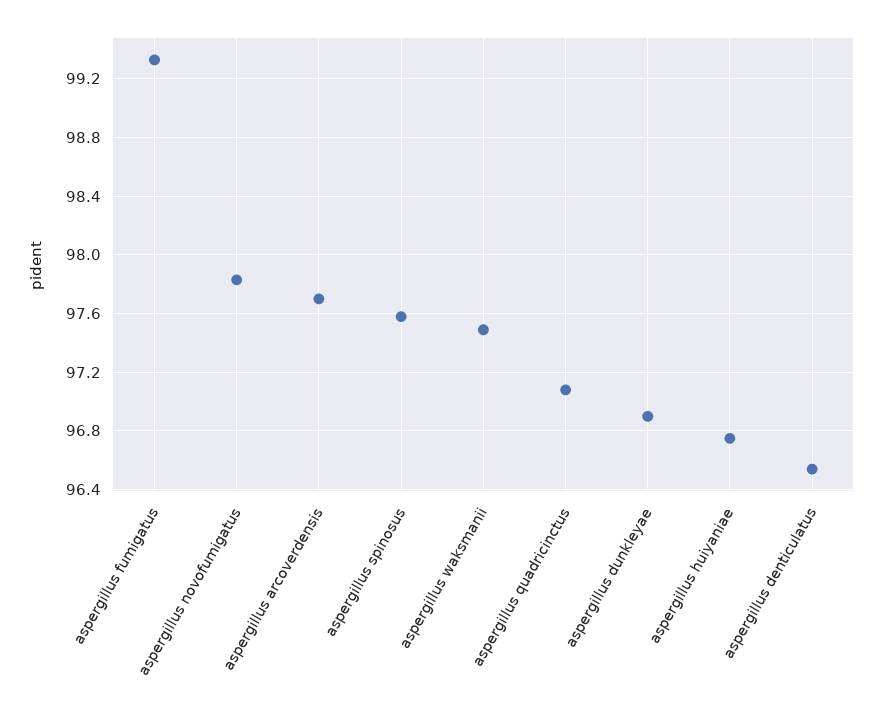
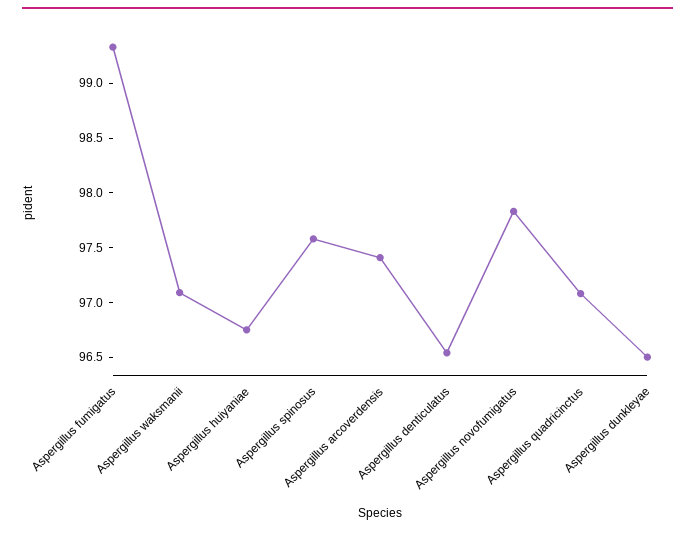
  {
    "aspergillus fumigatus": 99.35,
    "aspergillus novofumigatus": 97.85,
-   "aspergillus arcoverdensis": 97.7,
+   "aspergillus arcoverdensis": 97.4,
    "aspergillus spinosus": 97.6,
-   "aspergillus waksmanii": 97.5,
+   "aspergillus waksmanii": 97.1,
    "aspergillus quadricinctus": 97.1,
-   "aspergillus dunkleyae": 96.9,
+   "aspergillus dunkleyae": 96.5,
    "aspergillus huiyaniae": 96.75,
    "aspergillus denticulatus": 96.55
  }

